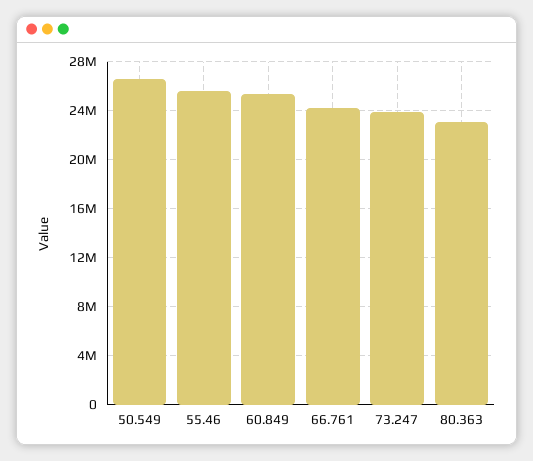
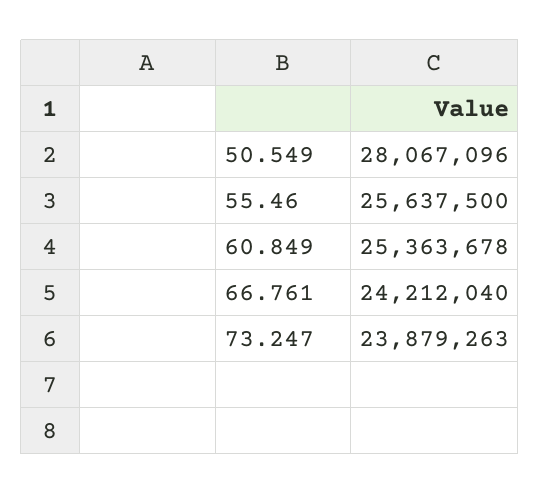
  {
-   "50.549": 26500000,
+   "50.549": 28067096,
    "55.46": 25637500,
    "60.849": 25363678,
    "66.761": 24212040,
-   "73.247": 23879263,
+   "73.247": 23879263
-   "80.363": 23000000
  }

